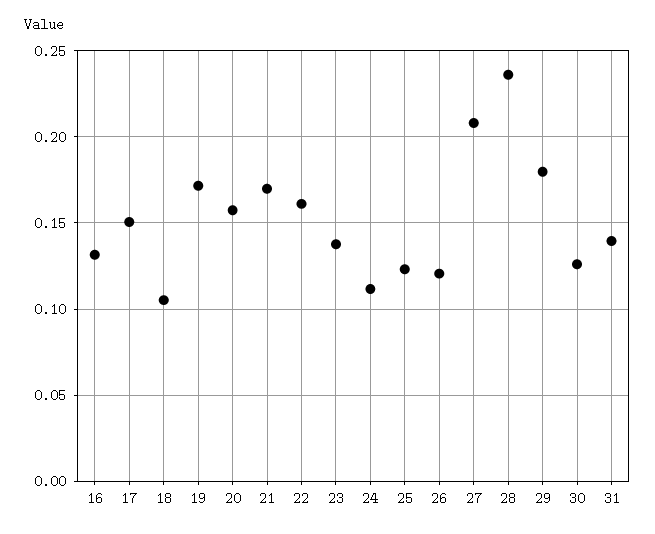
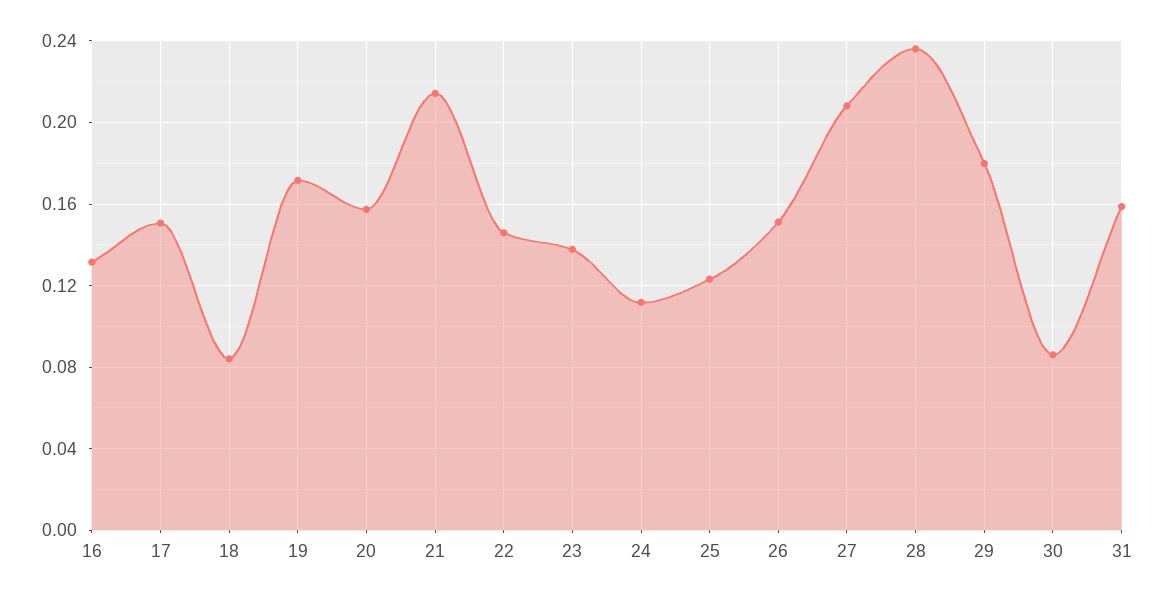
  {
    "16": 0.13,
    "17": 0.15,
-   "18": 0.105,
+   "18": 0.085,
    "19": 0.17,
    "20": 0.155,
-   "21": 0.17,
+   "21": 0.215,
-   "22": 0.16,
+   "22": 0.145,
    "23": 0.14,
    "24": 0.11,
    "25": 0.125,
-   "26": 0.12,
+   "26": 0.15,
    "27": 0.21,
    "28": 0.235,
    "29": 0.18,
-   "30": 0.125,
+   "30": 0.085,
-   "31": 0.14
+   "31": 0.16
  }

